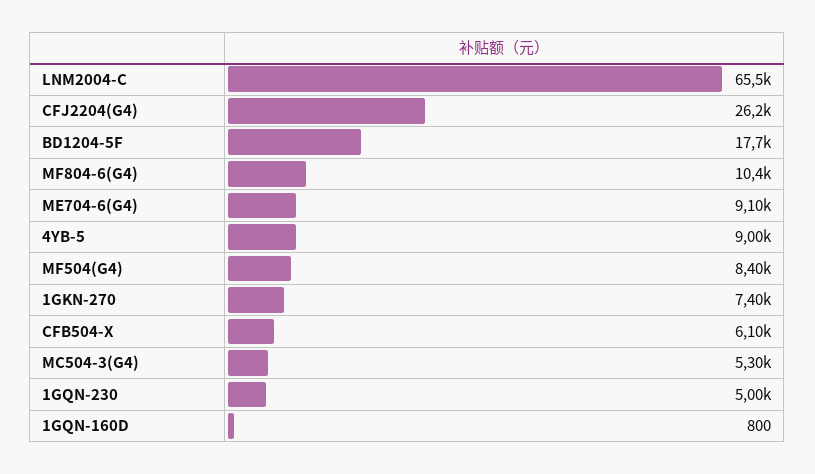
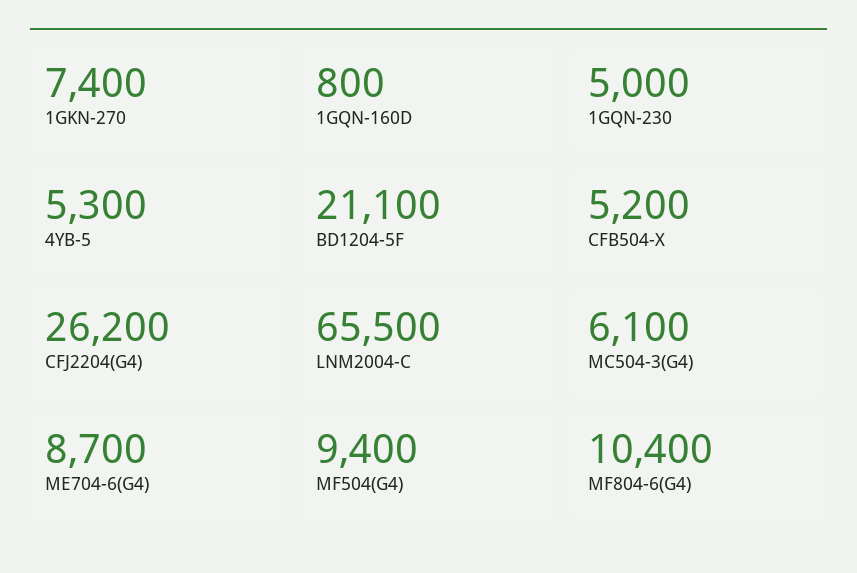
  {
    "LNM2004-C": 65500,
    "CFJ2204(G4)": 26200,
-   "BD1204-5F": 17700,
+   "BD1204-5F": 21100,
    "MF804-6(G4)": 10400,
-   "ME704-6(G4)": 9100,
+   "ME704-6(G4)": 8700,
-   "4YB-5": 9000,
+   "4YB-5": 5300,
-   "MF504(G4)": 8400,
+   "MF504(G4)": 9400,
    "1GKN-270": 7400,
-   "CFB504-X": 6100,
+   "CFB504-X": 5200,
-   "MC504-3(G4)": 5300,
+   "MC504-3(G4)": 6100,
    "1GQN-230": 5000,
    "1GQN-160D": 800
  }

